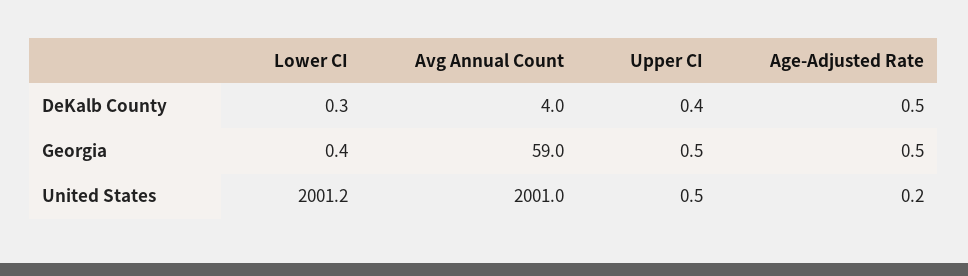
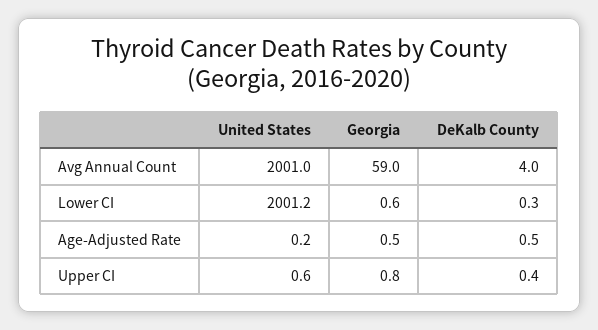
  {
    "Lower CI": {
      "DeKalb County": 0.3,
-     "Georgia": 0.4,
+     "Georgia": 0.6,
      "United States": 2001.2
    },
    "Avg Annual Count": {
      "DeKalb County": 4,
      "Georgia": 59,
      "United States": 2001
    },
    "Upper CI": {
      "DeKalb County": 0.4,
-     "Georgia": 0.5,
+     "Georgia": 0.8,
-     "United States": 0.5
+     "United States": 0.6
    },
    "Age-Adjusted Rate": {
      "DeKalb County": 0.5,
      "Georgia": 0.5,
      "United States": 0.2
    }
  }

